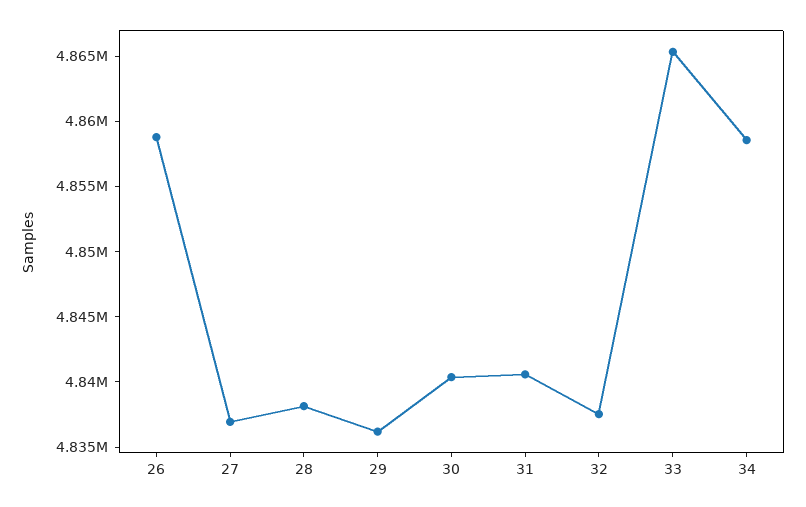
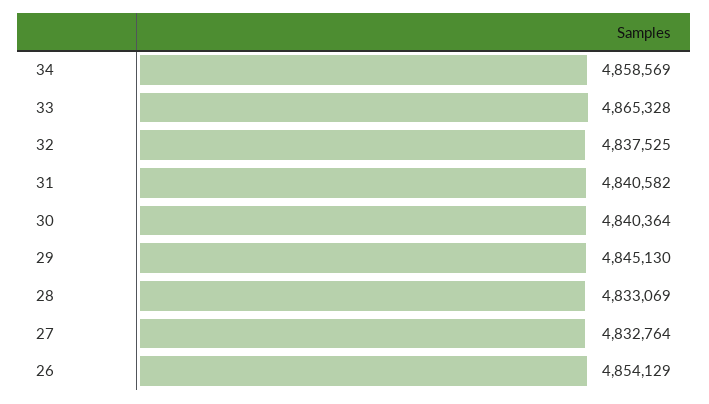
  {
-   "26": 4859000,
+   "26": 4854129,
-   "27": 4837000,
+   "27": 4832764,
-   "28": 4838000,
+   "28": 4833069,
-   "29": 4836000,
+   "29": 4845130,
    "30": 4840364,
    "31": 4840582,
    "32": 4837525,
    "33": 4865328,
    "34": 4858569
  }

